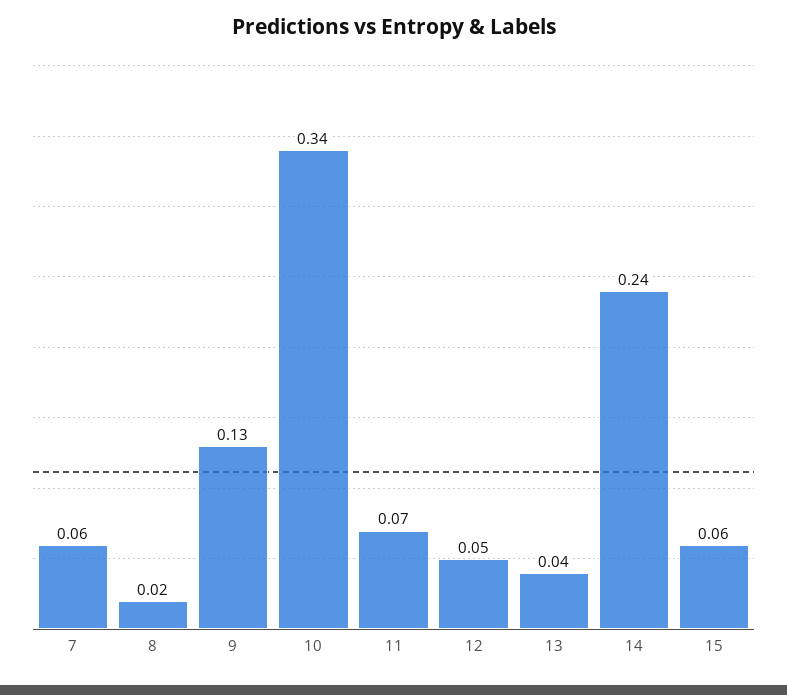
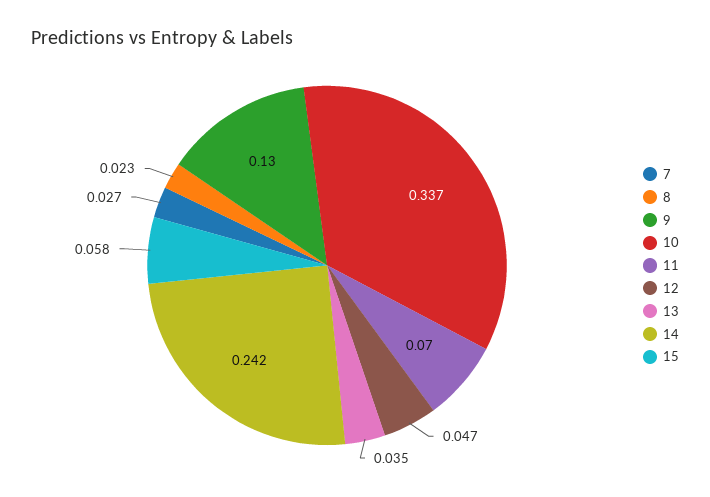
  {
-   "7": 0.06,
+   "7": 0.027,
    "8": 0.023,
    "9": 0.13,
    "10": 0.337,
    "11": 0.07,
    "12": 0.047,
    "13": 0.035,
    "14": 0.242,
    "15": 0.058
  }

